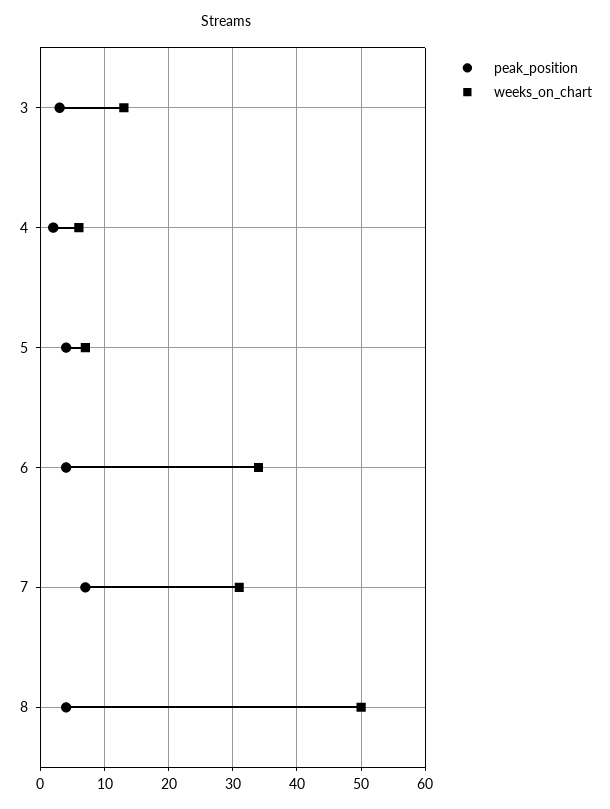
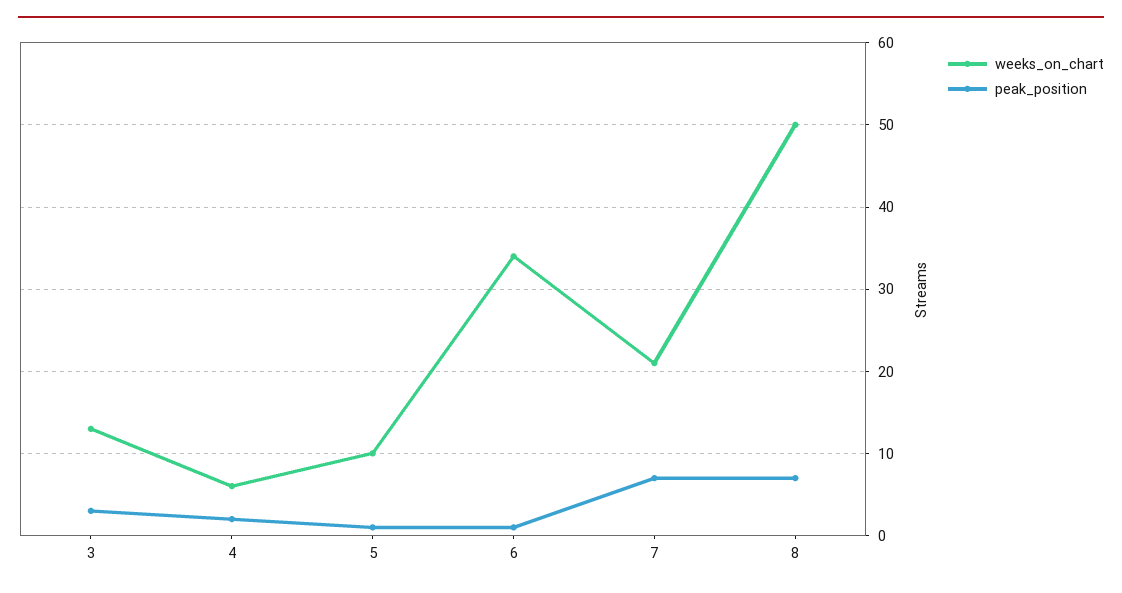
  {
    "peak_position": {
      "3": 3,
      "4": 2,
-     "5": 4,
+     "5": 1,
-     "6": 4,
+     "6": 1,
      "7": 7,
-     "8": 4
+     "8": 7
    },
    "weeks_on_chart": {
      "3": 13,
      "4": 6,
-     "5": 7,
+     "5": 10,
      "6": 34,
-     "7": 31,
+     "7": 21,
      "8": 50
    }
  }

